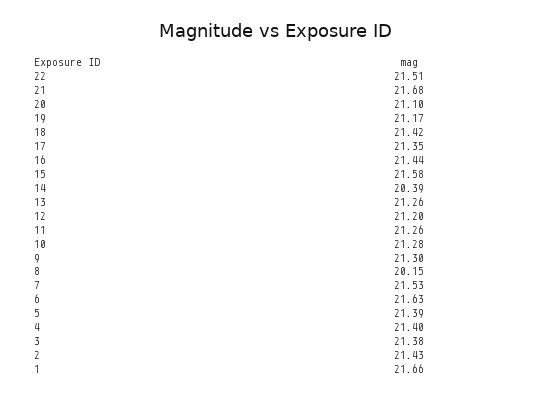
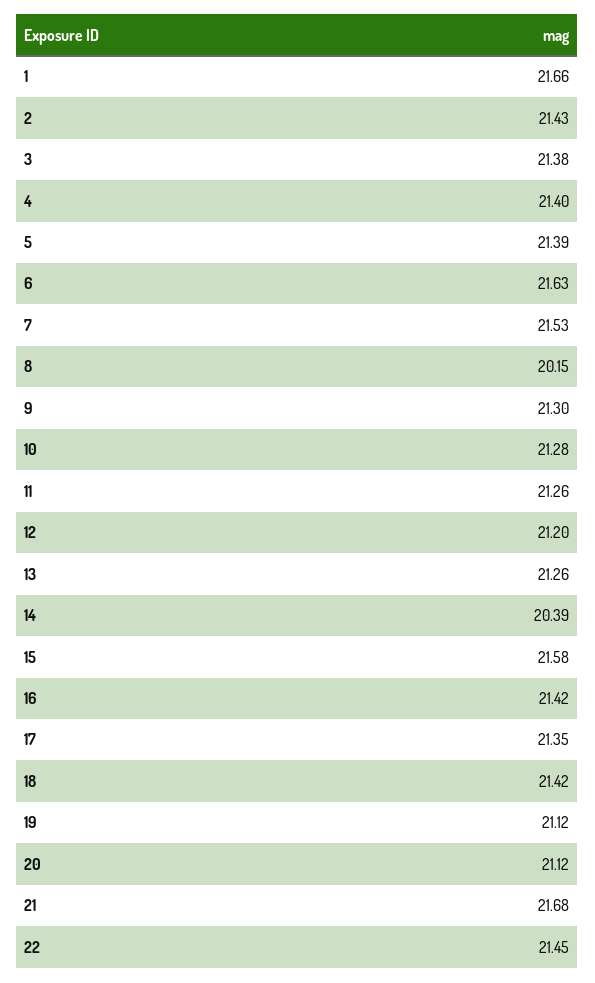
  {
-   "22": 21.51,
+   "22": 21.45,
    "21": 21.68,
-   "20": 21.1,
+   "20": 21.12,
-   "19": 21.17,
+   "19": 21.12,
    "18": 21.42,
    "17": 21.35,
-   "16": 21.44,
+   "16": 21.42,
    "15": 21.58,
    "14": 20.39,
    "13": 21.26,
    "12": 21.2,
    "11": 21.26,
    "10": 21.28,
    "9": 21.3,
    "8": 20.15,
    "7": 21.53,
    "6": 21.63,
    "5": 21.39,
    "4": 21.4,
    "3": 21.38,
    "2": 21.43,
    "1": 21.66
  }

